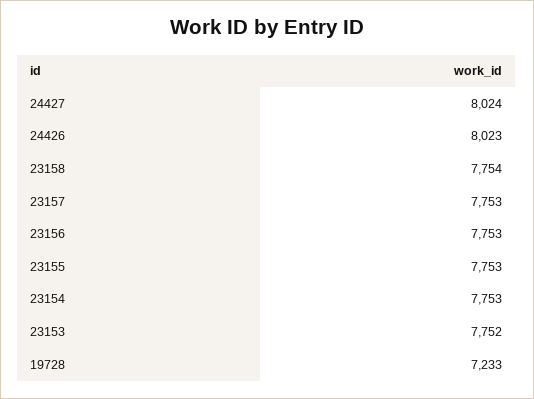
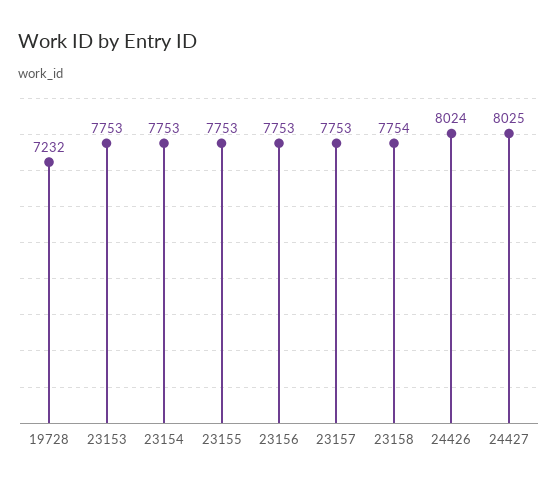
  {
-   "24427": 8024,
+   "24427": 8025,
-   "24426": 8023,
+   "24426": 8024,
    "23158": 7754,
    "23157": 7753,
    "23156": 7753,
    "23155": 7753,
    "23154": 7753,
-   "23153": 7752,
+   "23153": 7753,
-   "19728": 7233
+   "19728": 7232
  }

